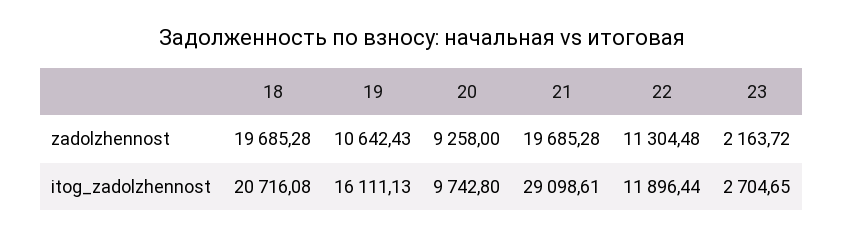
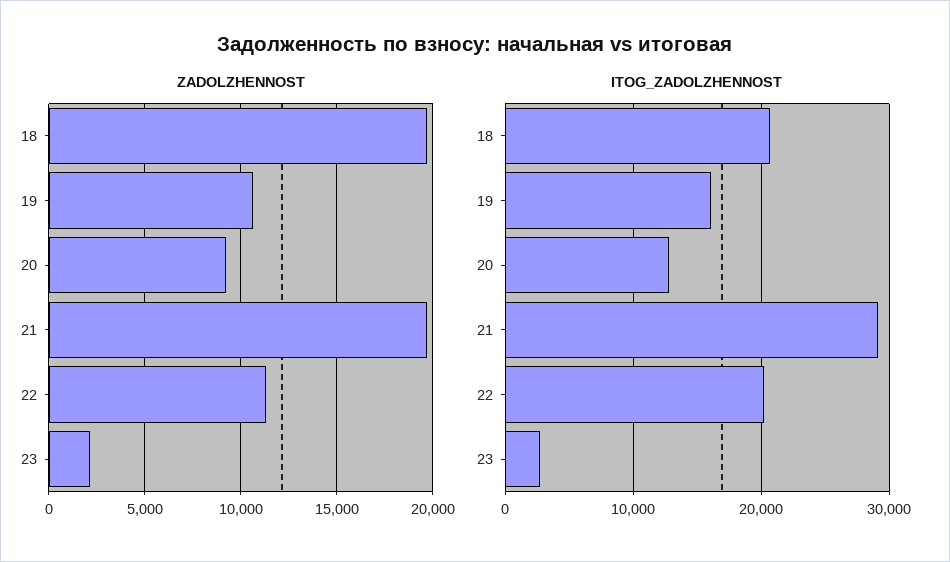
  {
    "zadolzhennost": {
      "18": 19685.28,
      "19": 10642.43,
      "20": 9258,
      "21": 19685.28,
      "22": 11304.48,
      "23": 2163.72
    },
    "itog_zadolzhennost": {
      "18": 20716.08,
      "19": 16111.13,
-     "20": 9742.8,
+     "20": 13000,
      "21": 29098.61,
-     "22": 11896.44,
+     "22": 20000,
      "23": 2704.65
    }
  }

